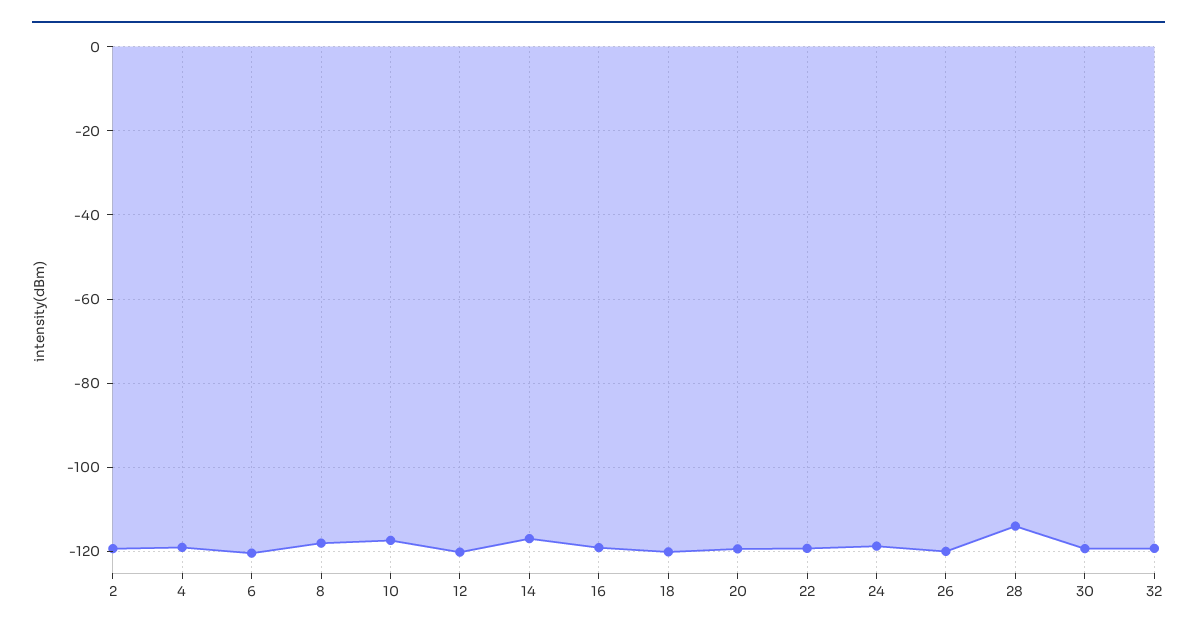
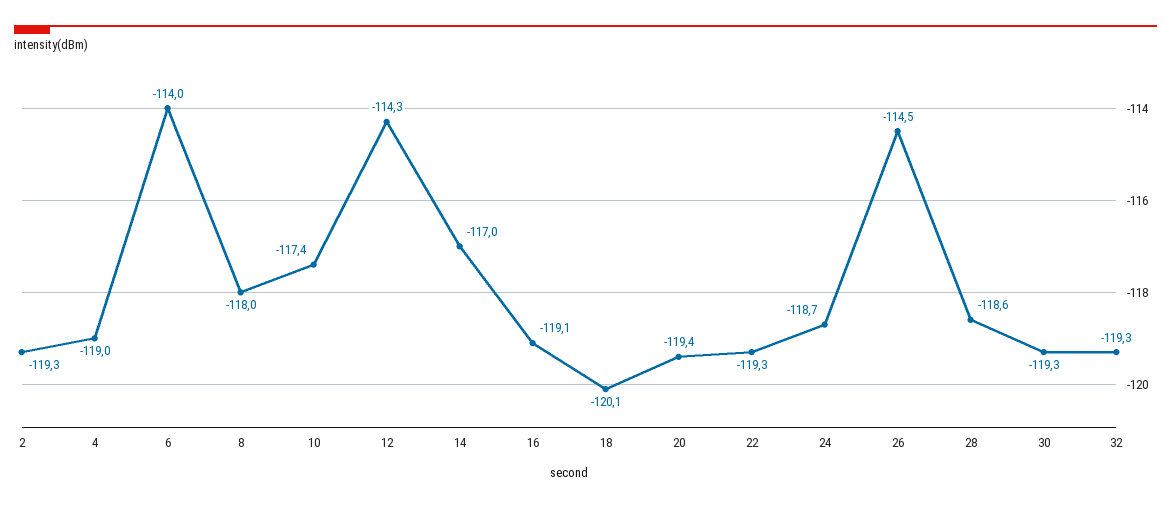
  {
    "2": -119.3,
    "4": -119,
-   "6": -120,
+   "6": -114,
    "8": -118,
    "10": -117.4,
-   "12": -120,
+   "12": -114.3,
    "14": -117,
    "16": -119.1,
    "18": -120.1,
    "20": -119.4,
    "22": -119.3,
    "24": -118.7,
-   "26": -120,
+   "26": -114.5,
-   "28": -114,
+   "28": -118.6,
    "30": -119.3,
    "32": -119.3
  }

